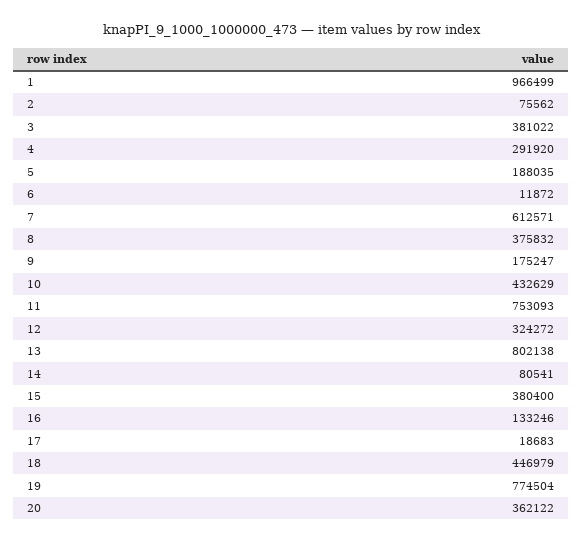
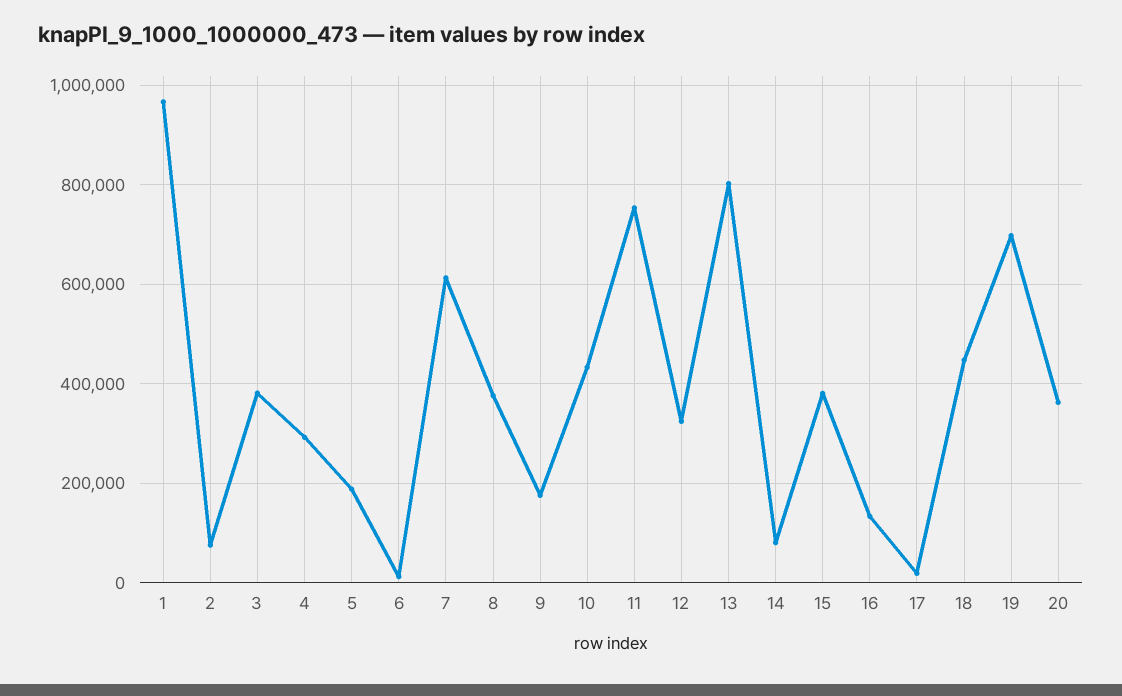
  {
    "1": 966499,
    "2": 75562,
    "3": 381022,
    "4": 291920,
    "5": 188035,
    "6": 11872,
    "7": 612571,
    "8": 375832,
    "9": 175247,
    "10": 432629,
    "11": 753093,
    "12": 324272,
    "13": 802138,
    "14": 80541,
    "15": 380400,
    "16": 133246,
    "17": 18683,
    "18": 446979,
-   "19": 774504,
+   "19": 700000,
    "20": 362122
  }

